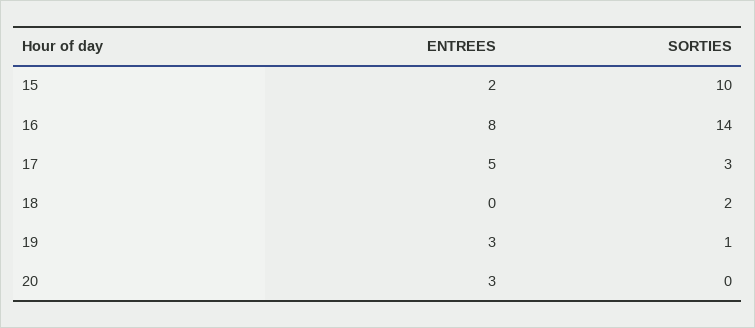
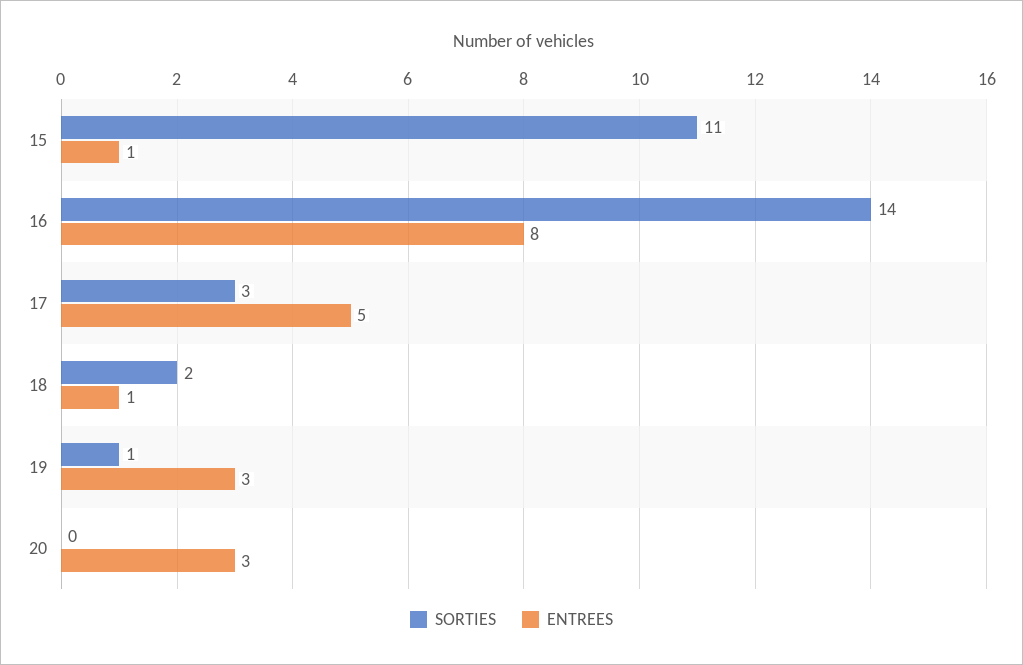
  {
    "ENTREES": {
-     "15": 2,
+     "15": 1,
      "16": 8,
      "17": 5,
-     "18": 0,
+     "18": 1,
      "19": 3,
      "20": 3
    },
    "SORTIES": {
-     "15": 10,
+     "15": 11,
      "16": 14,
      "17": 3,
      "18": 2,
      "19": 1,
      "20": 0
    }
  }

